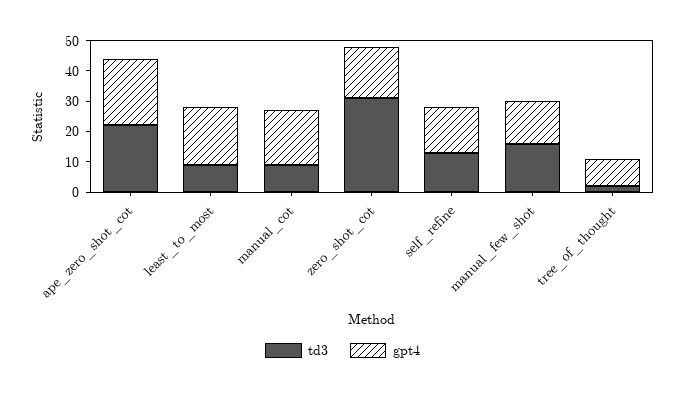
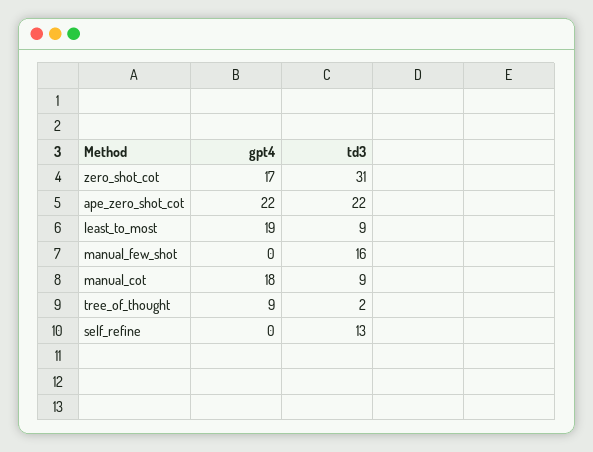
  {
    "td3": {
      "ape_zero_shot_cot": 22,
      "least_to_most": 9,
      "manual_cot": 9,
      "zero_shot_cot": 31,
      "self_refine": 13,
      "manual_few_shot": 16,
      "tree_of_thought": 2
    },
    "gpt4": {
      "ape_zero_shot_cot": 22,
      "least_to_most": 19,
      "manual_cot": 18,
      "zero_shot_cot": 17,
-     "self_refine": 15,
+     "self_refine": 0,
-     "manual_few_shot": 15,
+     "manual_few_shot": 0,
      "tree_of_thought": 9
    }
  }

